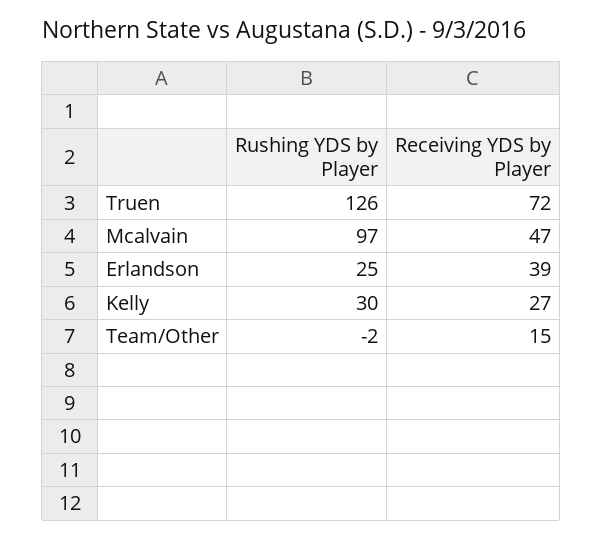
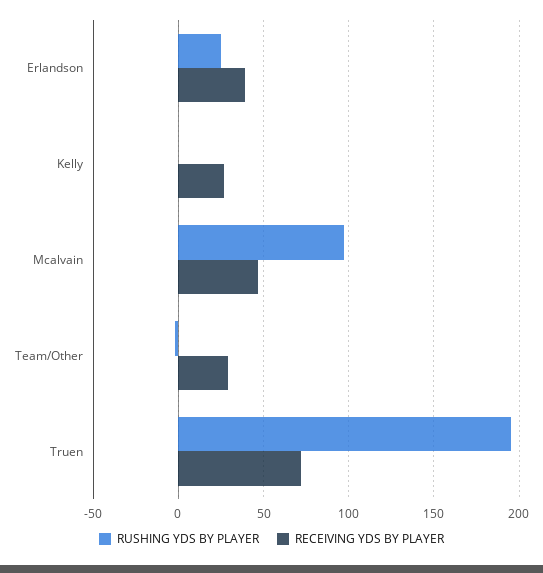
  {
    "Rushing YDS by Player": {
-     "Truen": 126,
+     "Truen": 195,
      "Mcalvain": 97,
      "Erlandson": 25,
-     "Kelly": 30,
+     "Kelly": 0,
      "Team/Other": -2
    },
    "Receiving YDS by Player": {
      "Truen": 72,
      "Mcalvain": 47,
      "Erlandson": 39,
      "Kelly": 27,
-     "Team/Other": 15
+     "Team/Other": 30
    }
  }

